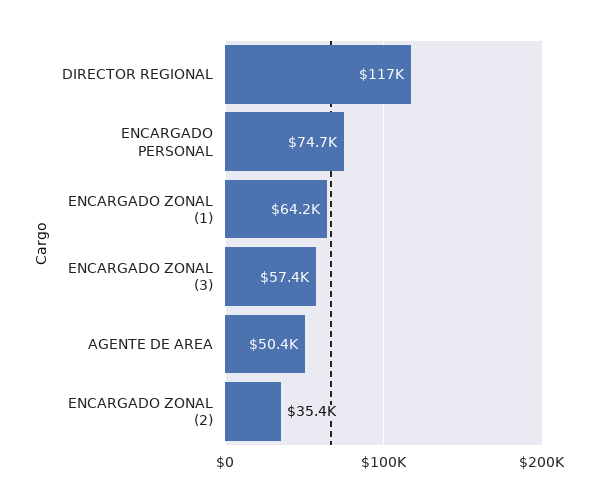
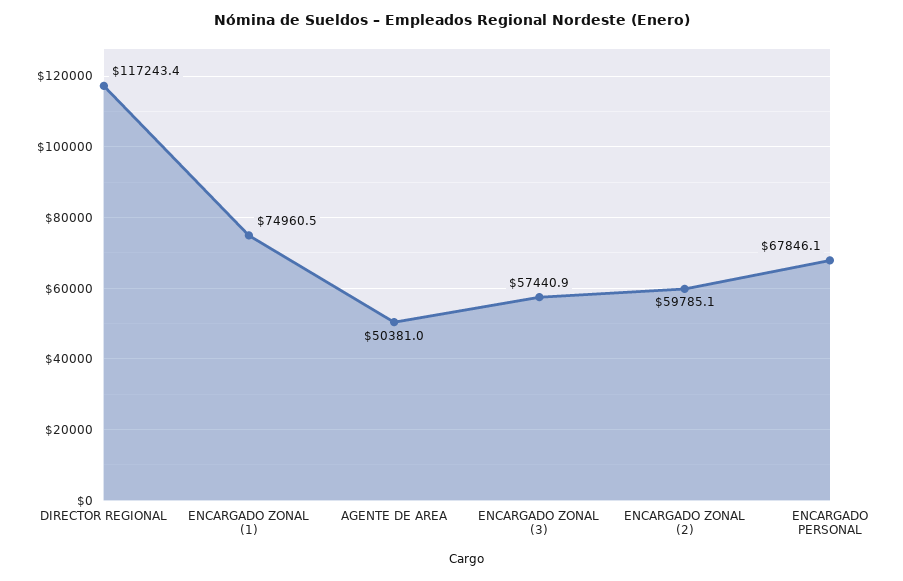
  {
    "DIRECTOR REGIONAL": 117243.4,
-   "ENCARGADO PERSONAL": 74700,
+   "ENCARGADO PERSONAL": 67846.1,
-   "ENCARGADO ZONAL (1)": 64200,
+   "ENCARGADO ZONAL (1)": 74960.5,
    "ENCARGADO ZONAL (3)": 57440.9,
    "AGENTE DE AREA": 50381,
-   "ENCARGADO ZONAL (2)": 35400
+   "ENCARGADO ZONAL (2)": 59785.1
  }

